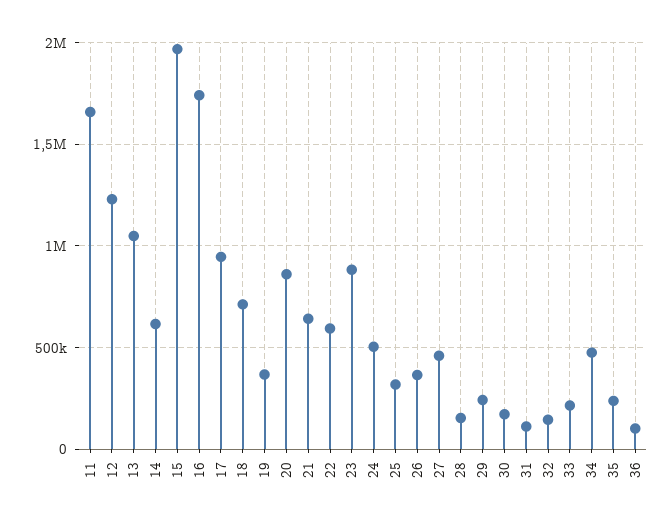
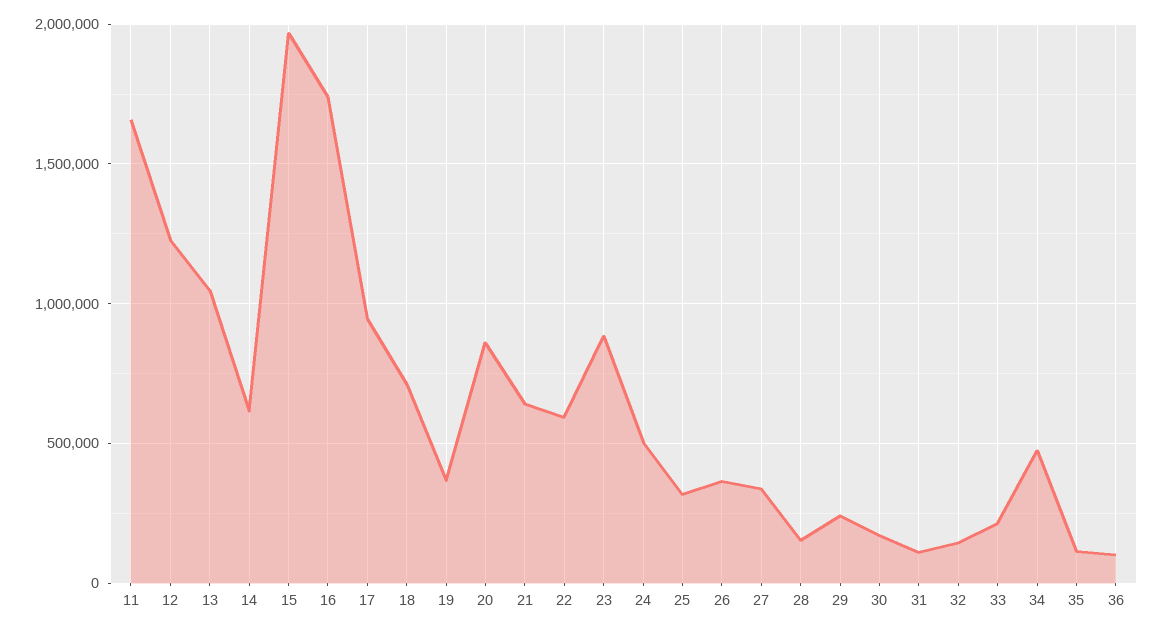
  {
    "11": 1650000,
    "12": 1250000,
    "13": 1050000,
    "14": 600000,
    "15": 1950000,
    "16": 1750000,
    "17": 950000,
    "18": 700000,
    "19": 350000,
    "20": 850000,
    "21": 650000,
    "22": 600000,
    "23": 900000,
    "24": 500000,
    "25": 300000,
    "26": 350000,
-   "27": 450000,
+   "27": 350000,
    "28": 150000,
    "29": 250000,
    "30": 150000,
    "31": 100000,
    "32": 150000,
    "33": 200000,
    "34": 450000,
-   "35": 250000,
+   "35": 100000,
    "36": 100000
  }

